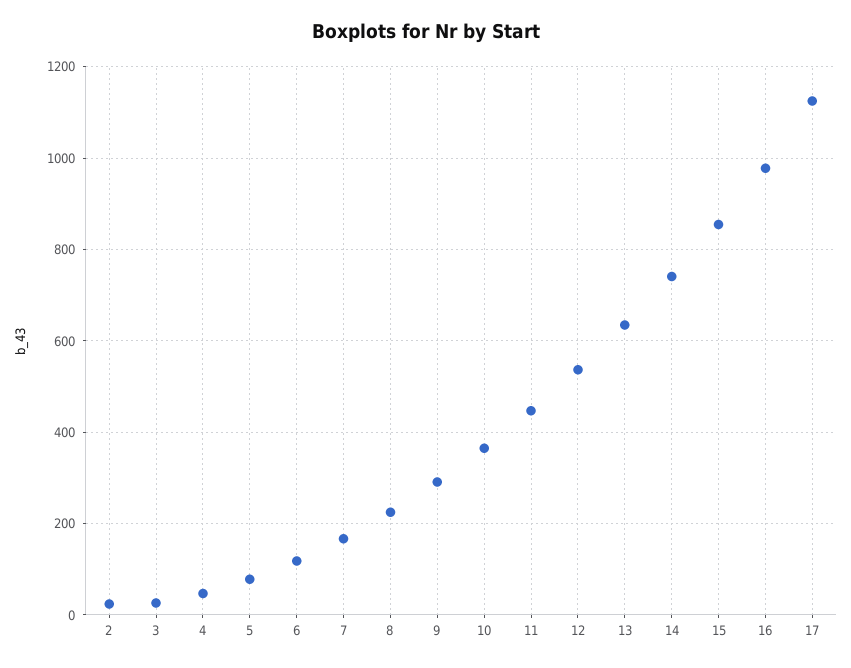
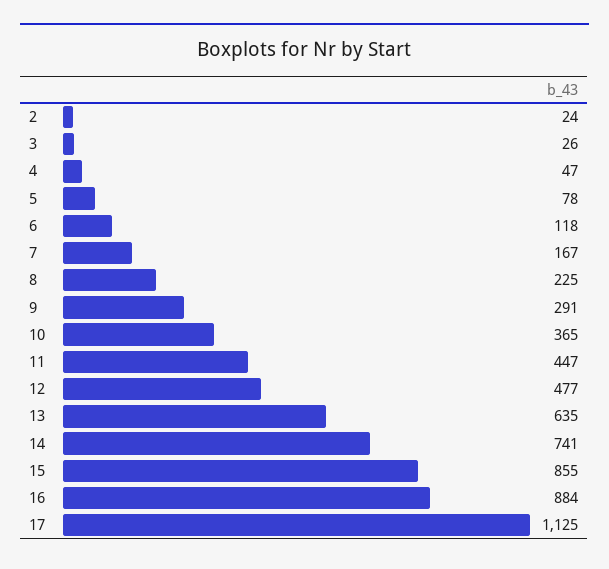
  {
    "2": 24,
    "3": 26,
    "4": 47,
    "5": 78,
    "6": 118,
    "7": 167,
    "8": 225,
    "9": 291,
    "10": 365,
    "11": 447,
-   "12": 540,
+   "12": 477,
    "13": 635,
    "14": 741,
    "15": 855,
-   "16": 980,
+   "16": 884,
    "17": 1125
  }

